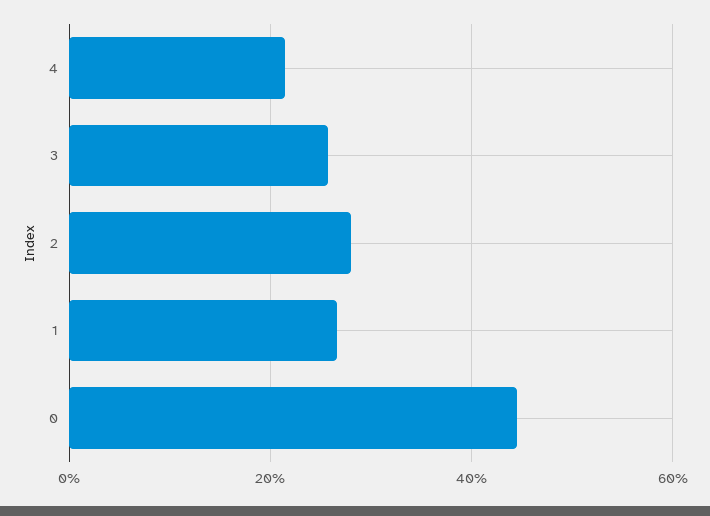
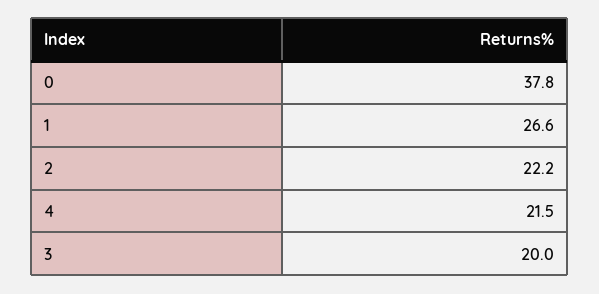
  {
    "4": 21.5,
-   "3": 26,
+   "3": 20,
-   "2": 28,
+   "2": 22.2,
    "1": 26.6,
-   "0": 44
+   "0": 37.8
  }

